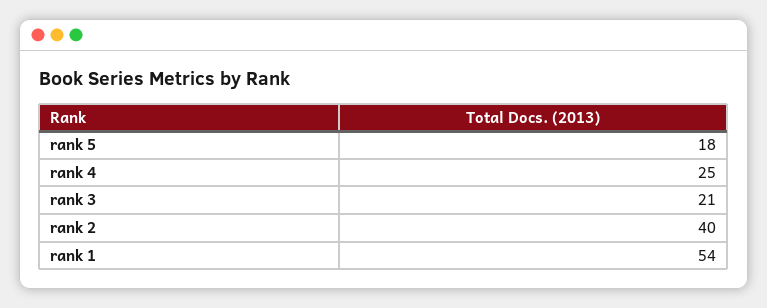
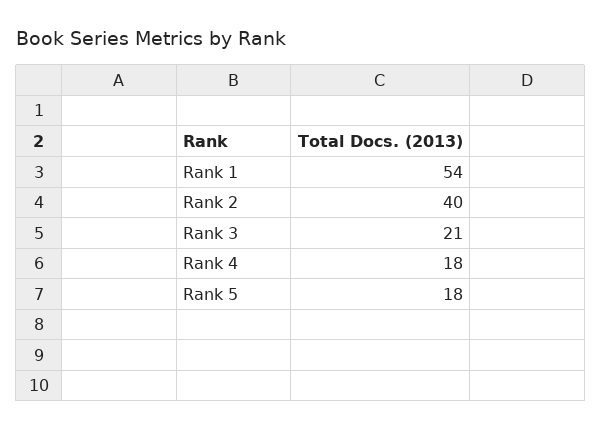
  {
    "rank 5": 18,
-   "rank 4": 25,
+   "rank 4": 18,
    "rank 3": 21,
    "rank 2": 40,
    "rank 1": 54
  }

